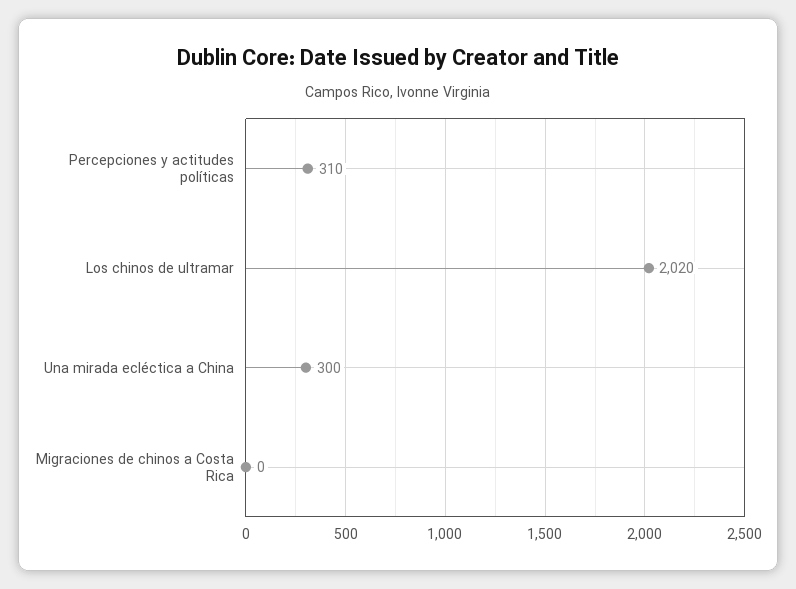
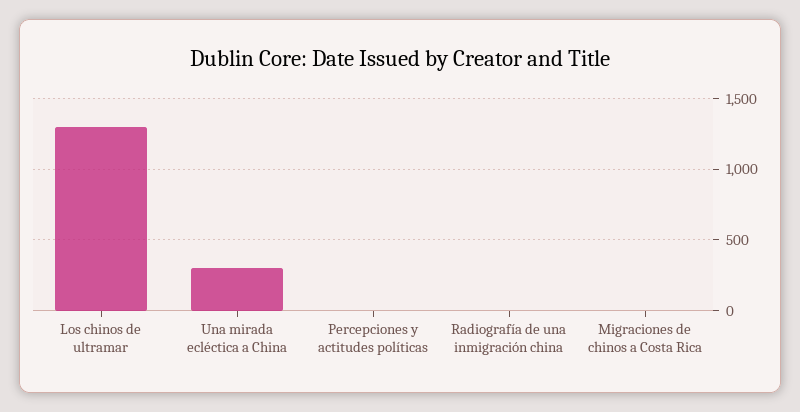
  {
-   "Percepciones y actitudes políticas": 310,
+   "Percepciones y actitudes políticas": 0,
-   "Los chinos de ultramar": 2020,
+   "Los chinos de ultramar": 1300,
    "Una mirada ecléctica a China": 300,
-   "Migraciones de chinos a Costa Rica": 0
+   "Migraciones de chinos a Costa Rica": 0,
+   "Radiografía de una inmigración china": 0
  }

